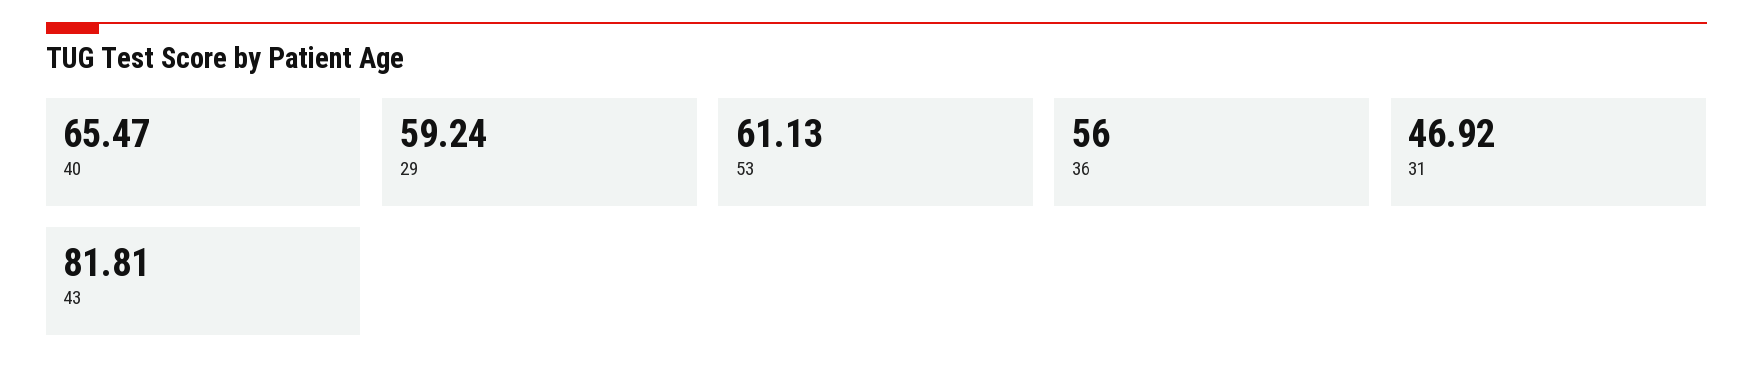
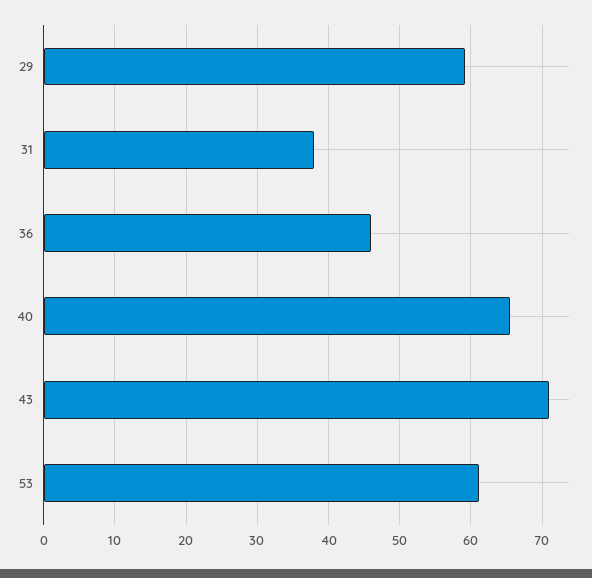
  {
    "40": 65.47,
    "29": 59.24,
    "53": 61.13,
-   "36": 56,
+   "36": 46,
-   "31": 46.92,
+   "31": 38,
-   "43": 81.81
+   "43": 71
  }

